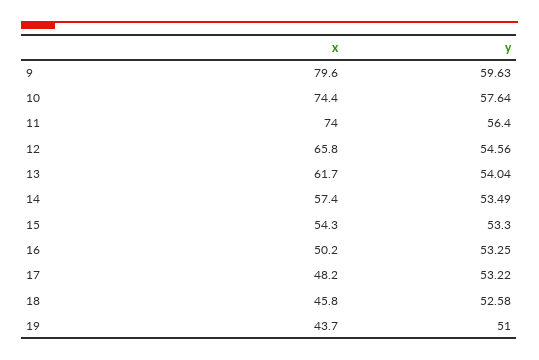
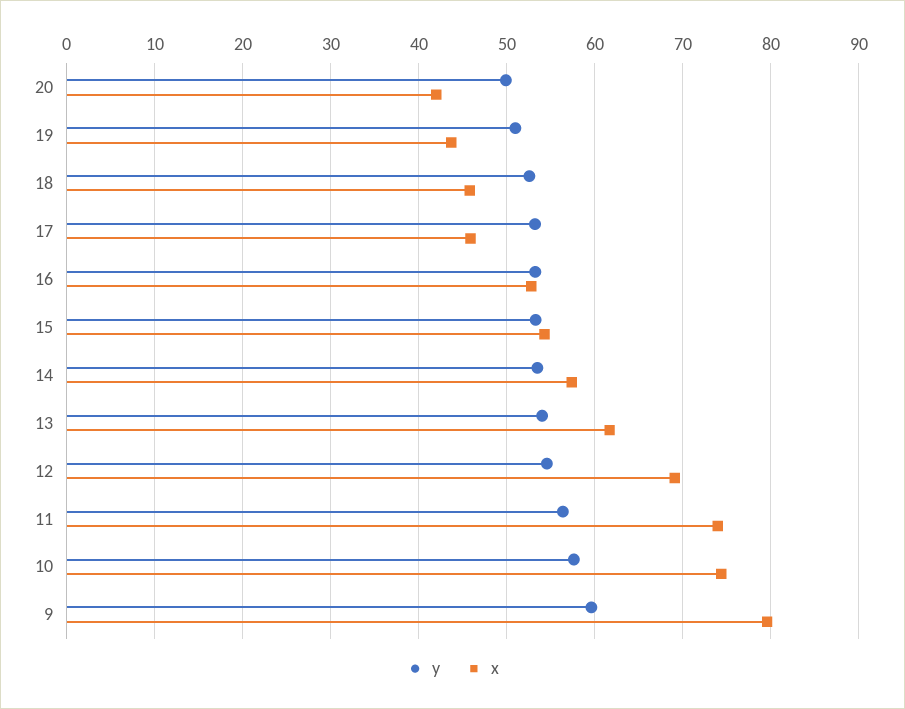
  {
    "x": {
      "9": 79.6,
      "10": 74.4,
      "11": 74,
-     "12": 65.8,
+     "12": 69,
      "13": 61.7,
      "14": 57.4,
      "15": 54.3,
-     "16": 50.2,
+     "16": 53,
-     "17": 48.2,
+     "17": 46,
      "18": 45.8,
-     "19": 43.7
+     "19": 43.7,
+     "20": 42
    },
    "y": {
      "9": 59.63,
      "10": 57.64,
      "11": 56.4,
      "12": 54.56,
      "13": 54.04,
      "14": 53.49,
      "15": 53.3,
      "16": 53.25,
      "17": 53.22,
      "18": 52.58,
-     "19": 51
+     "19": 51,
+     "20": 50
    }
  }

